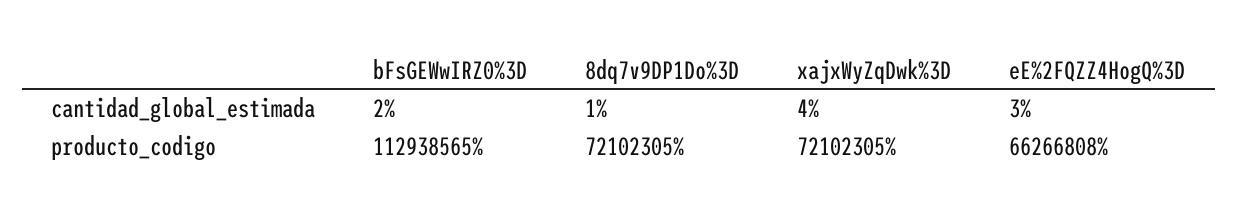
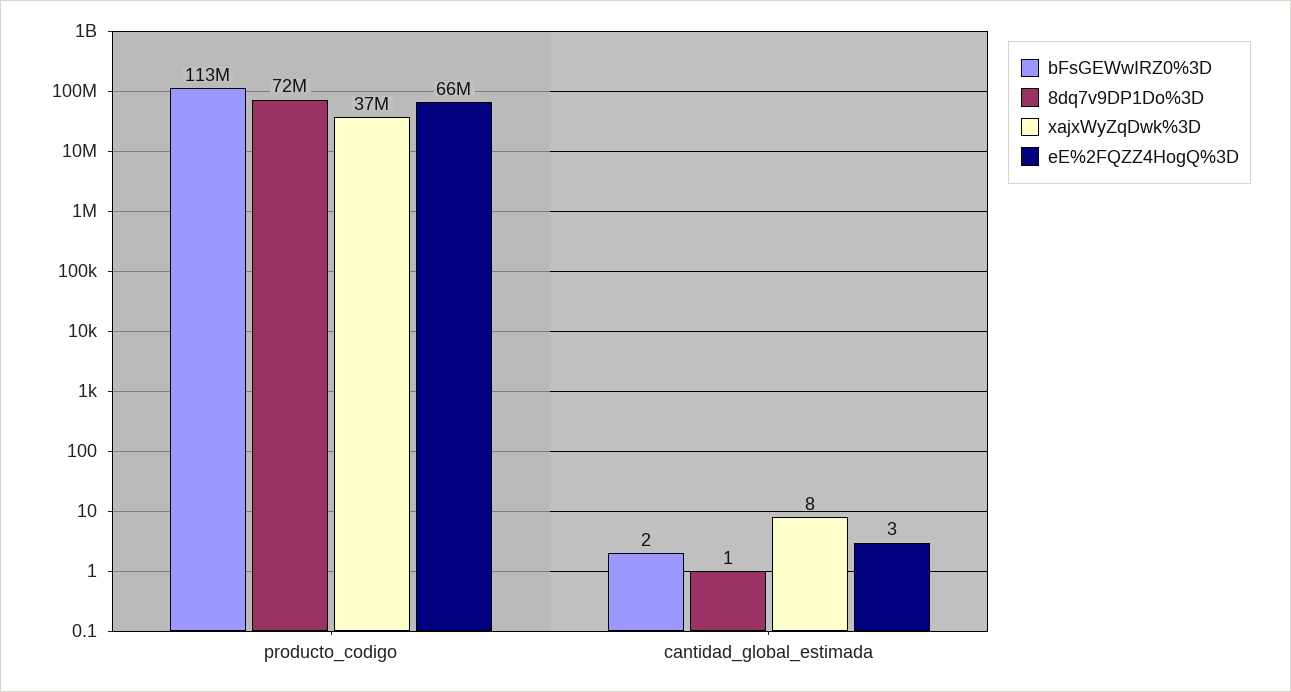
  {
    "bFsGEWwIRZ0%3D": {
      "cantidad_global_estimada": 2,
      "producto_codigo": 112938565
    },
    "8dq7v9DP1Do%3D": {
      "cantidad_global_estimada": 1,
      "producto_codigo": 72102305
    },
    "xajxWyZqDwk%3D": {
-     "cantidad_global_estimada": 4,
+     "cantidad_global_estimada": 8,
-     "producto_codigo": 72102305
+     "producto_codigo": 37000000
    },
    "eE%2FQZZ4HogQ%3D": {
      "cantidad_global_estimada": 3,
      "producto_codigo": 66266808
    }
  }

